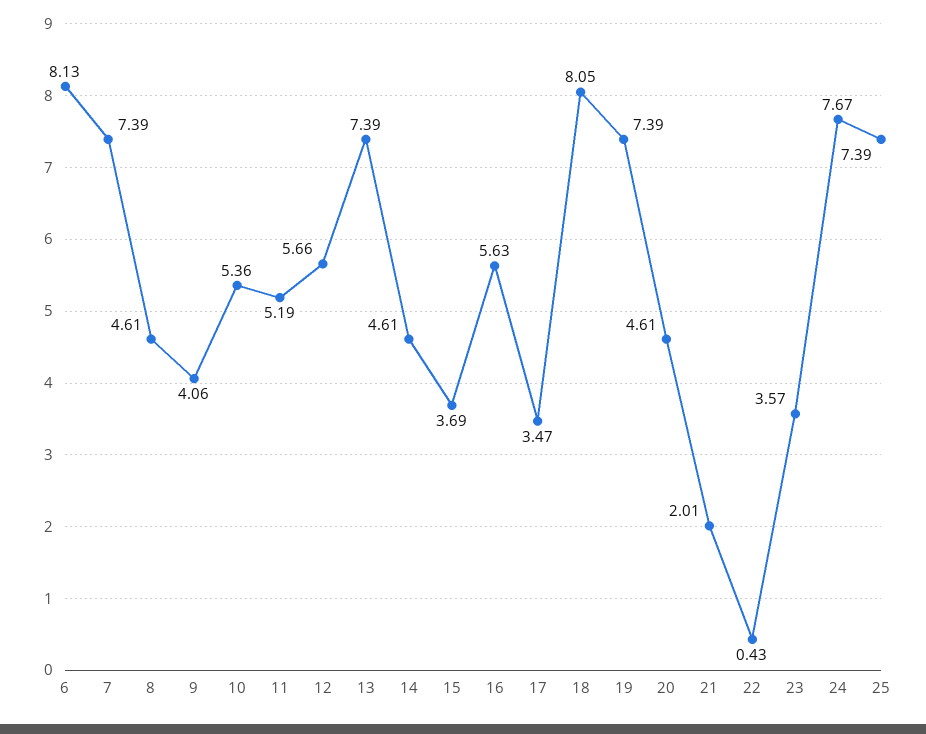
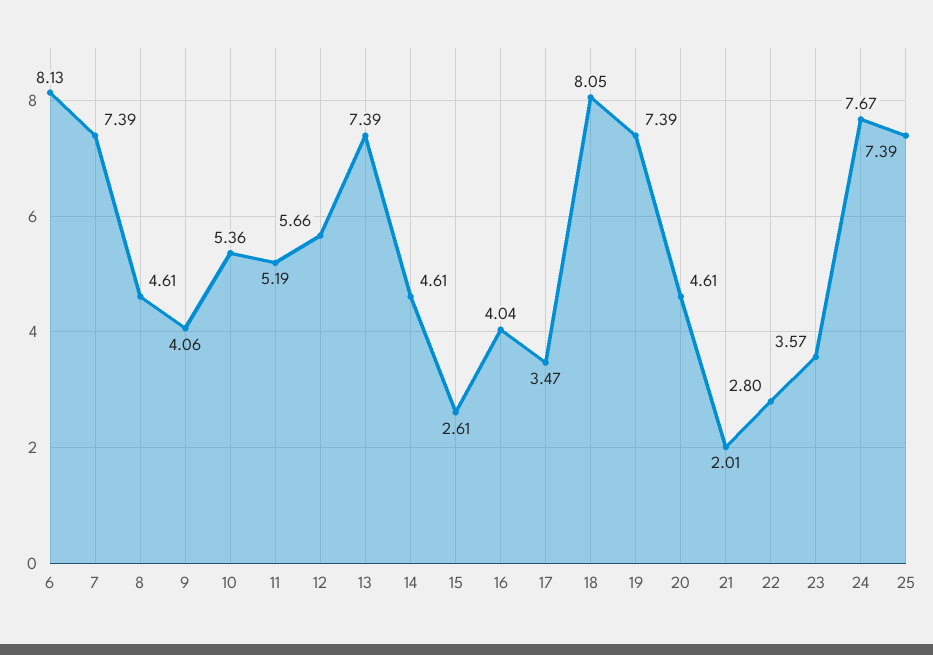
  {
    "6": 8.13,
    "7": 7.39,
    "8": 4.61,
    "9": 4.06,
    "10": 5.36,
    "11": 5.19,
    "12": 5.66,
    "13": 7.39,
    "14": 4.61,
-   "15": 3.69,
+   "15": 2.61,
-   "16": 5.63,
+   "16": 4.04,
    "17": 3.47,
    "18": 8.05,
    "19": 7.39,
    "20": 4.61,
    "21": 2.01,
-   "22": 0.43,
+   "22": 2.8,
    "23": 3.57,
    "24": 7.67,
    "25": 7.39
  }

